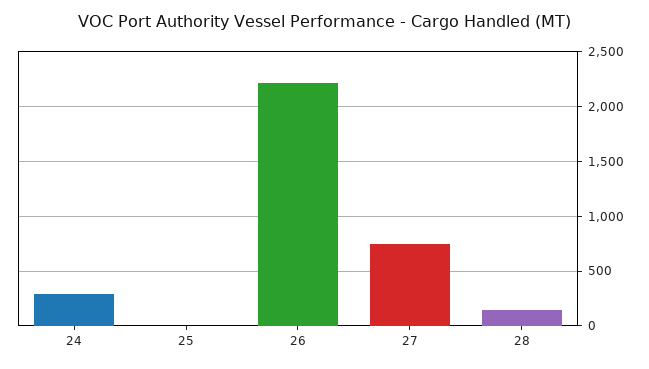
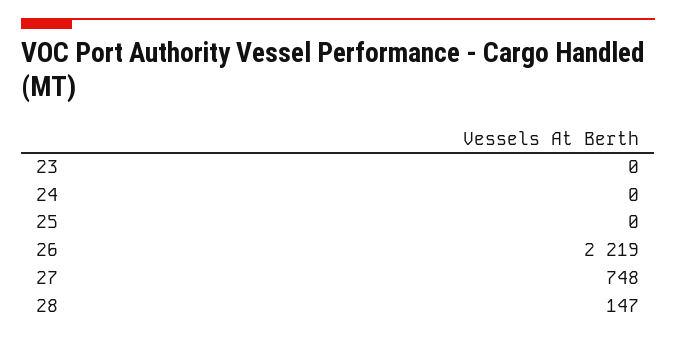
  {
-   "24": 300,
+   "24": 0,
    "25": 0,
    "26": 2219,
    "27": 748,
-   "28": 147
+   "28": 147,
+   "23": 0
  }

